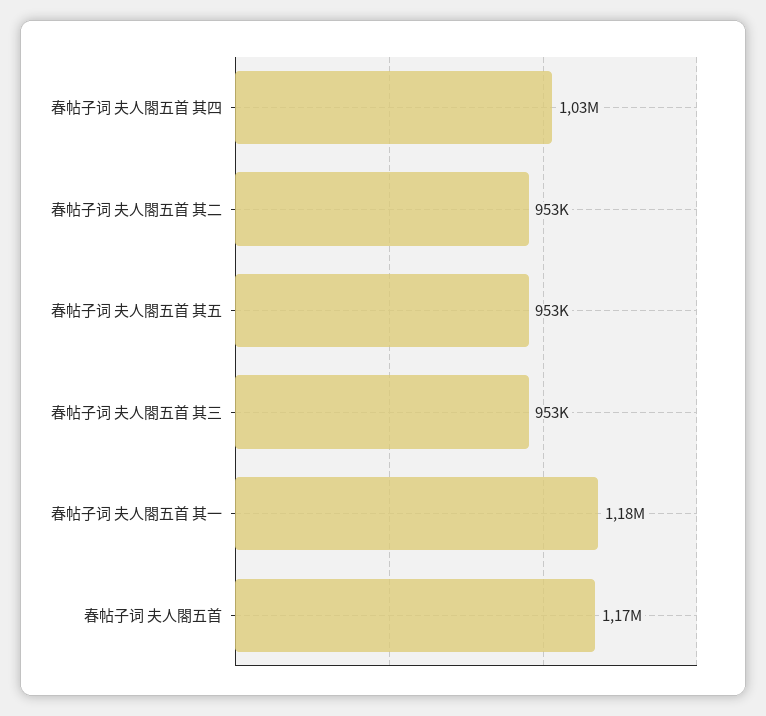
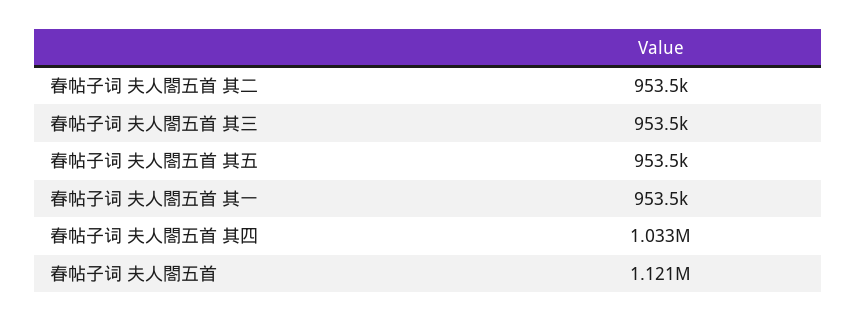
  {
    "春帖子词 夫人閤五首 其四": 1033000,
    "春帖子词 夫人閤五首 其二": 953500,
    "春帖子词 夫人閤五首 其五": 953500,
    "春帖子词 夫人閤五首 其三": 953500,
-   "春帖子词 夫人閤五首 其一": 1180000,
+   "春帖子词 夫人閤五首 其一": 953500,
-   "春帖子词 夫人閤五首": 1170000
+   "春帖子词 夫人閤五首": 1121000
  }

